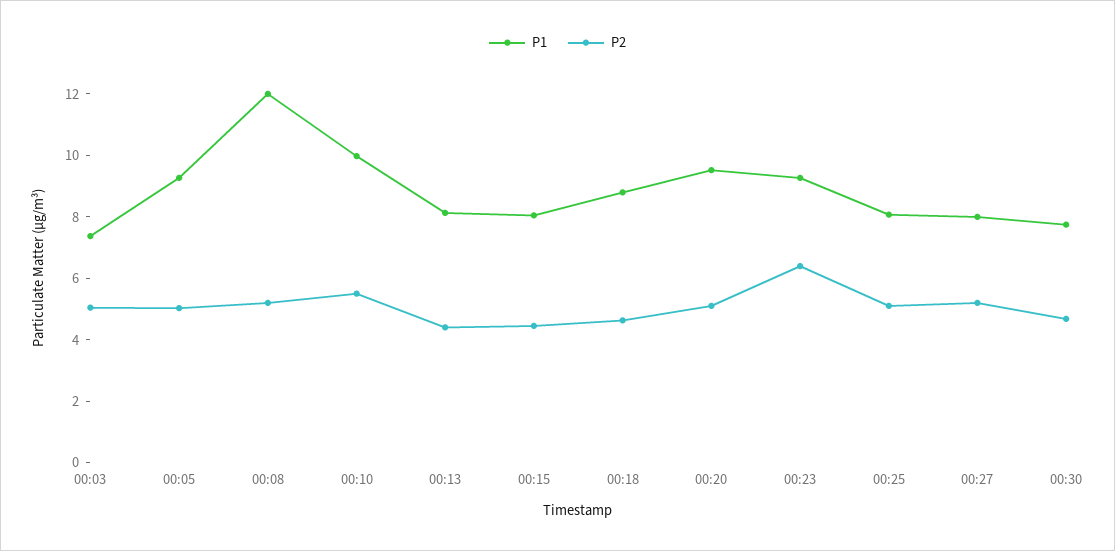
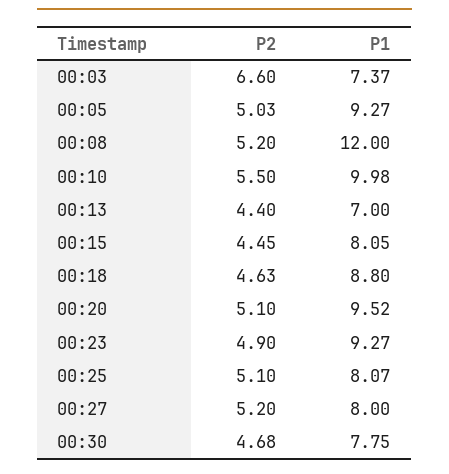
  {
    "P1": {
      "00:03": 7.37,
      "00:05": 9.27,
      "00:08": 12,
      "00:10": 9.98,
-     "00:13": 8,
+     "00:13": 7,
      "00:15": 8.05,
      "00:18": 8.8,
      "00:20": 9.52,
      "00:23": 9.27,
      "00:25": 8.07,
      "00:27": 8,
      "00:30": 7.75
    },
    "P2": {
-     "00:03": 5,
+     "00:03": 6.6,
      "00:05": 5.03,
      "00:08": 5.2,
      "00:10": 5.5,
      "00:13": 4.4,
      "00:15": 4.45,
      "00:18": 4.63,
      "00:20": 5.1,
-     "00:23": 6.5,
+     "00:23": 4.9,
      "00:25": 5.1,
      "00:27": 5.2,
      "00:30": 4.68
    }
  }

